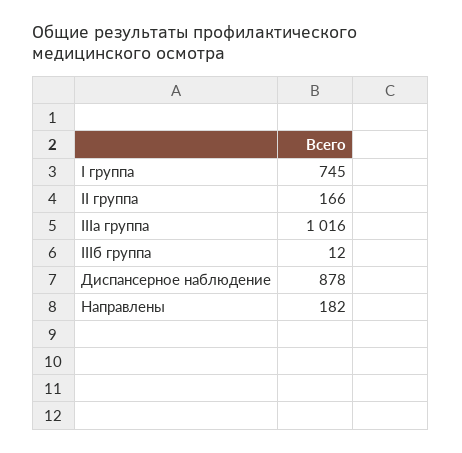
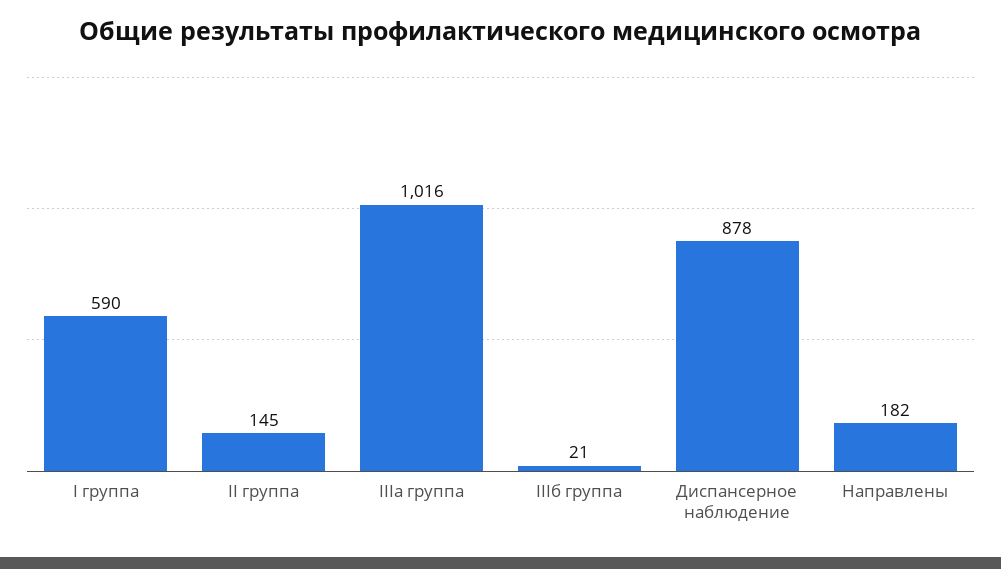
  {
-   "I группа": 745,
+   "I группа": 590,
-   "II группа": 166,
+   "II группа": 145,
    "IIIа группа": 1016,
-   "IIIб группа": 12,
+   "IIIб группа": 21,
    "Диспансерное наблюдение": 878,
    "Направлены": 182
  }

